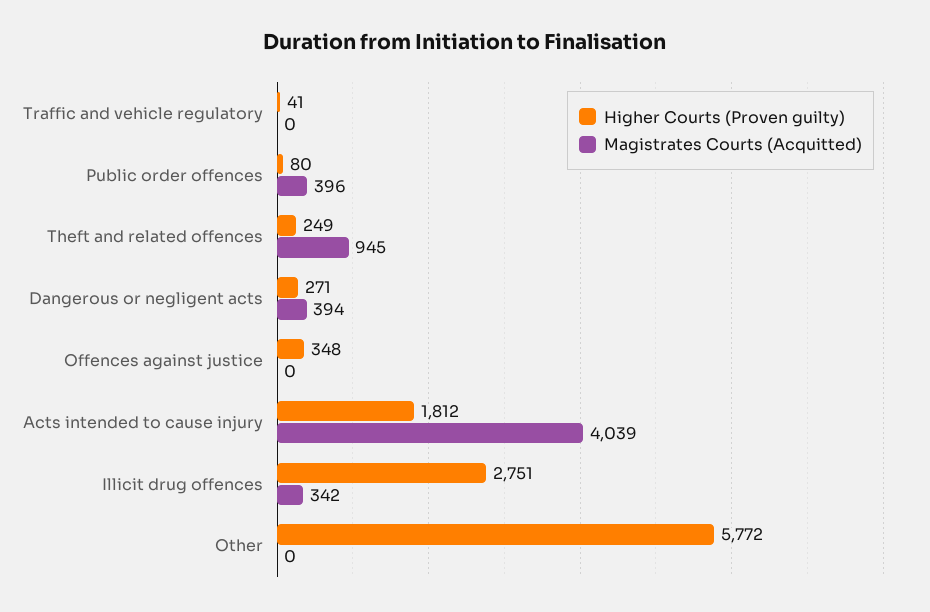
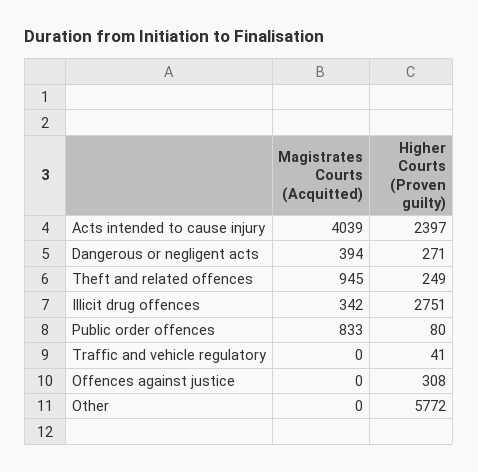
  {
    "Higher Courts (Proven guilty)": {
      "Traffic and vehicle regulatory": 41,
      "Public order offences": 80,
      "Theft and related offences": 249,
      "Dangerous or negligent acts": 271,
-     "Offences against justice": 348,
+     "Offences against justice": 308,
-     "Acts intended to cause injury": 1812,
+     "Acts intended to cause injury": 2397,
      "Illicit drug offences": 2751,
      "Other": 5772
    },
    "Magistrates Courts (Acquitted)": {
      "Traffic and vehicle regulatory": 0,
-     "Public order offences": 396,
+     "Public order offences": 833,
      "Theft and related offences": 945,
      "Dangerous or negligent acts": 394,
      "Offences against justice": 0,
      "Acts intended to cause injury": 4039,
      "Illicit drug offences": 342,
      "Other": 0
    }
  }

